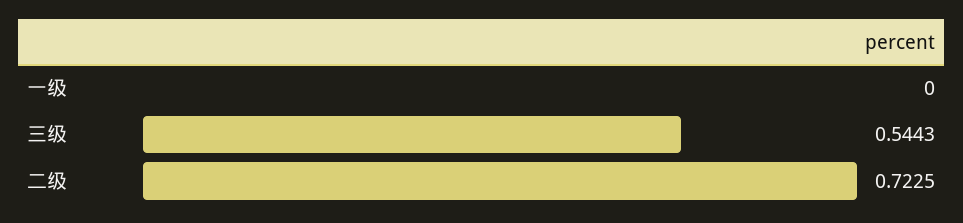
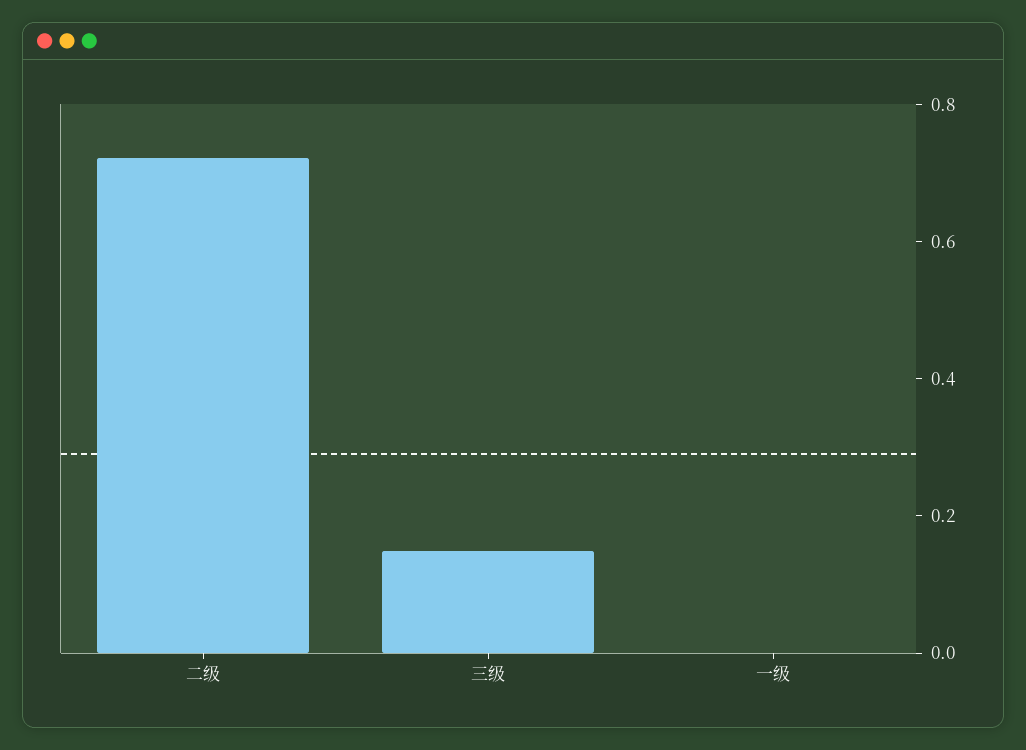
  {
    "一级": 0,
-   "三级": 0.5443,
+   "三级": 0.15,
    "二级": 0.7225
  }

